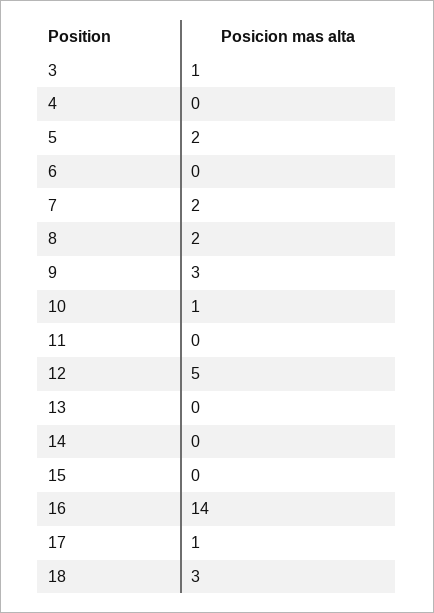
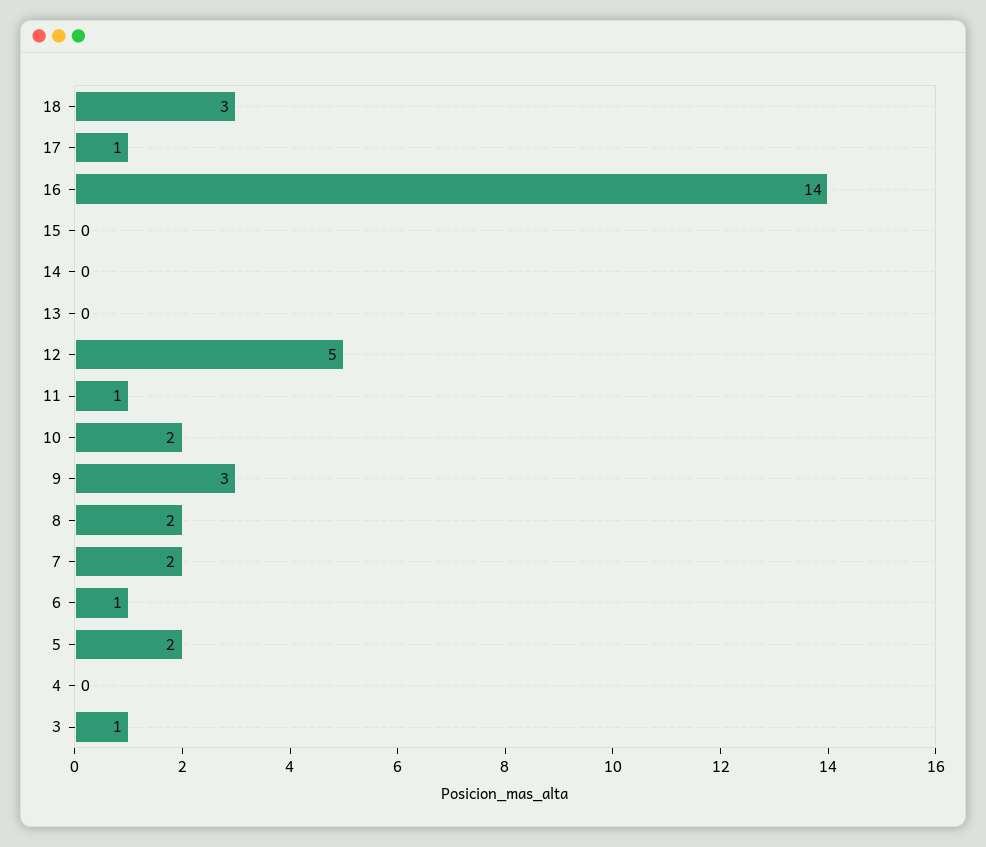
  {
    "3": 1,
    "4": 0,
    "5": 2,
-   "6": 0,
+   "6": 1,
    "7": 2,
    "8": 2,
    "9": 3,
-   "10": 1,
+   "10": 2,
-   "11": 0,
+   "11": 1,
    "12": 5,
    "13": 0,
    "14": 0,
    "15": 0,
    "16": 14,
    "17": 1,
    "18": 3
  }

